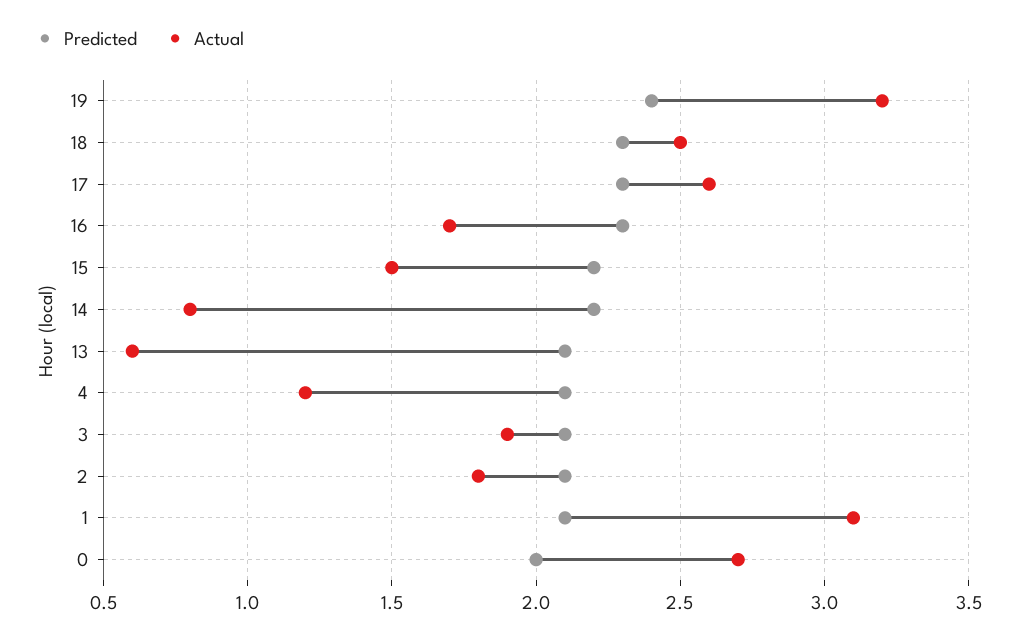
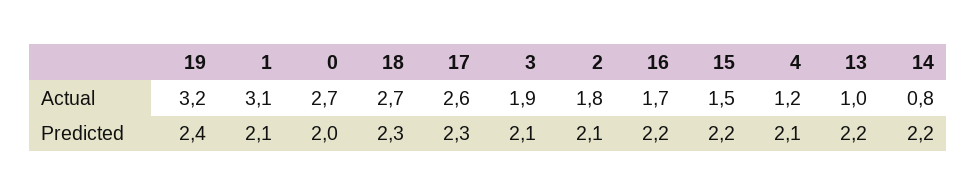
  {
    "Predicted": {
      "19": 2.4,
      "18": 2.3,
      "17": 2.3,
-     "16": 2.3,
+     "16": 2.2,
      "15": 2.2,
      "14": 2.2,
-     "13": 2.1,
+     "13": 2.2,
      "4": 2.1,
      "3": 2.1,
      "2": 2.1,
      "1": 2.1,
      "0": 2
    },
    "Actual": {
      "19": 3.2,
-     "18": 2.5,
+     "18": 2.7,
      "17": 2.6,
      "16": 1.7,
      "15": 1.5,
      "14": 0.8,
-     "13": 0.6,
+     "13": 1,
      "4": 1.2,
      "3": 1.9,
      "2": 1.8,
      "1": 3.1,
      "0": 2.7
    }
  }

